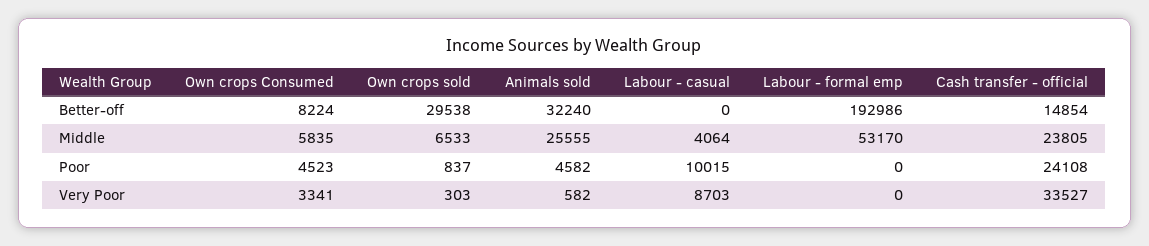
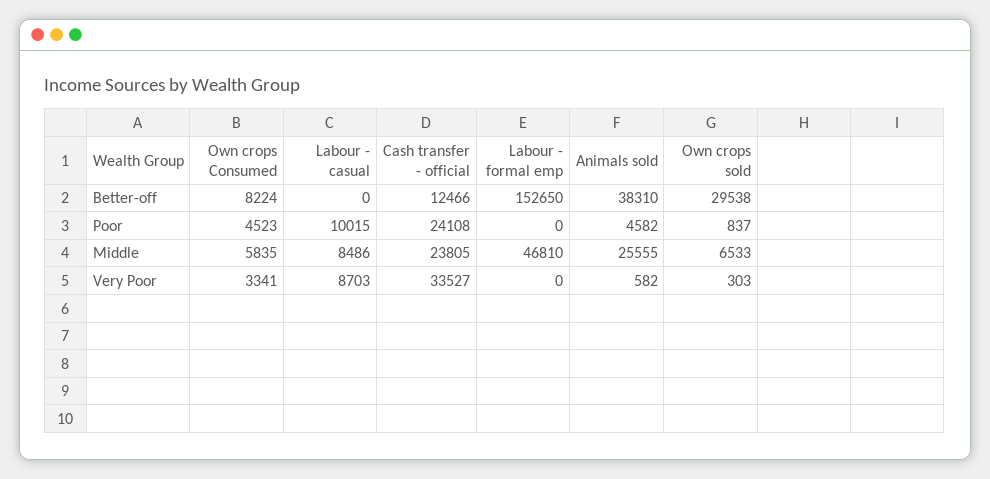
  {
    "Own crops Consumed": {
      "Better-off": 8224,
      "Middle": 5835,
      "Poor": 4523,
      "Very Poor": 3341
    },
    "Own crops sold": {
      "Better-off": 29538,
      "Middle": 6533,
      "Poor": 837,
      "Very Poor": 303
    },
    "Animals sold": {
-     "Better-off": 32240,
+     "Better-off": 38310,
      "Middle": 25555,
      "Poor": 4582,
      "Very Poor": 582
    },
    "Labour - casual": {
      "Better-off": 0,
-     "Middle": 4064,
+     "Middle": 8486,
      "Poor": 10015,
      "Very Poor": 8703
    },
    "Labour - formal emp": {
-     "Better-off": 192986,
+     "Better-off": 152650,
-     "Middle": 53170,
+     "Middle": 46810,
      "Poor": 0,
      "Very Poor": 0
    },
    "Cash transfer - official": {
-     "Better-off": 14854,
+     "Better-off": 12466,
      "Middle": 23805,
      "Poor": 24108,
      "Very Poor": 33527
    }
  }

